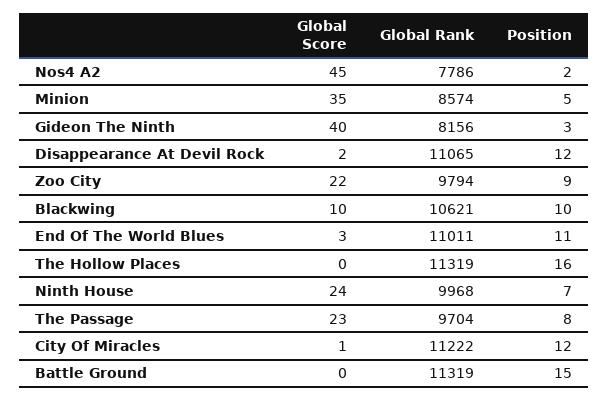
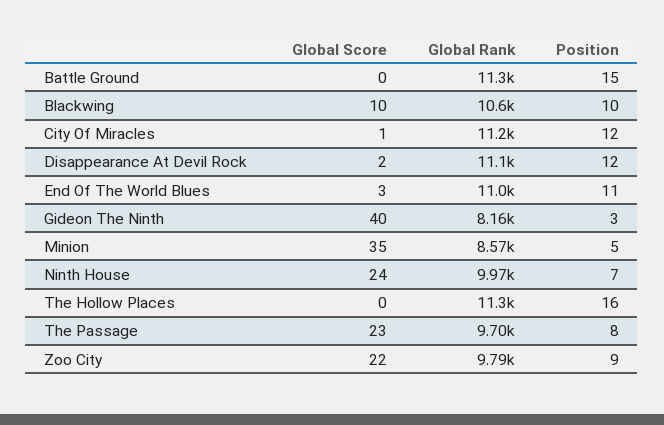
  {
    "Global Score": {
-     "Nos4 A2": 45,
      "Minion": 35,
      "Gideon The Ninth": 40,
      "Disappearance At Devil Rock": 2,
      "Zoo City": 22,
      "Blackwing": 10,
      "End Of The World Blues": 3,
      "The Hollow Places": 0,
      "Ninth House": 24,
      "The Passage": 23,
      "City Of Miracles": 1,
      "Battle Ground": 0
    },
    "Global Rank": {
-     "Nos4 A2": 7786,
      "Minion": 8574,
      "Gideon The Ninth": 8156,
      "Disappearance At Devil Rock": 11065,
      "Zoo City": 9794,
      "Blackwing": 10621,
      "End Of The World Blues": 11011,
      "The Hollow Places": 11319,
      "Ninth House": 9968,
      "The Passage": 9704,
      "City Of Miracles": 11222,
      "Battle Ground": 11319
    },
    "Position": {
-     "Nos4 A2": 2,
      "Minion": 5,
      "Gideon The Ninth": 3,
      "Disappearance At Devil Rock": 12,
      "Zoo City": 9,
      "Blackwing": 10,
      "End Of The World Blues": 11,
      "The Hollow Places": 16,
      "Ninth House": 7,
      "The Passage": 8,
      "City Of Miracles": 12,
      "Battle Ground": 15
    }
  }

